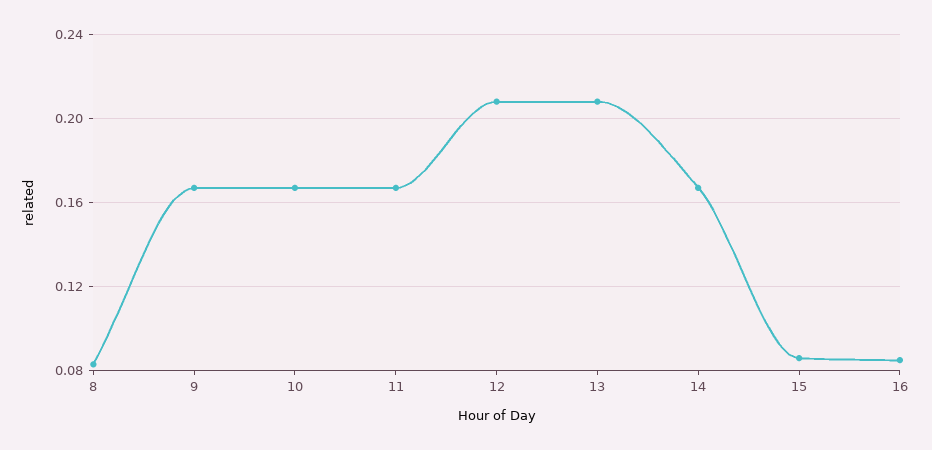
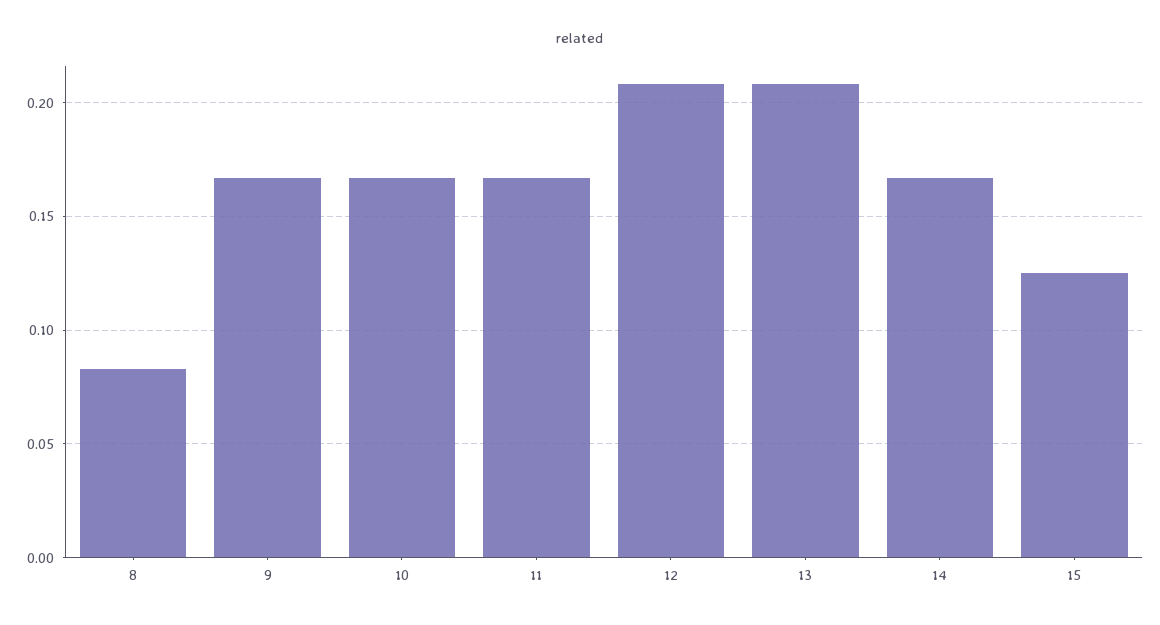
  {
    "8": 0.085,
    "9": 0.165,
    "10": 0.165,
    "11": 0.165,
    "12": 0.21,
    "13": 0.21,
    "14": 0.165,
-   "15": 0.085,
+   "15": 0.125
-   "16": 0.085
  }

